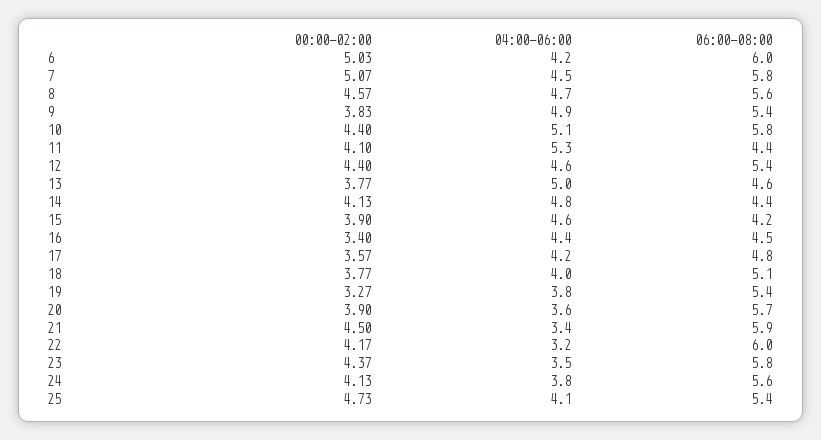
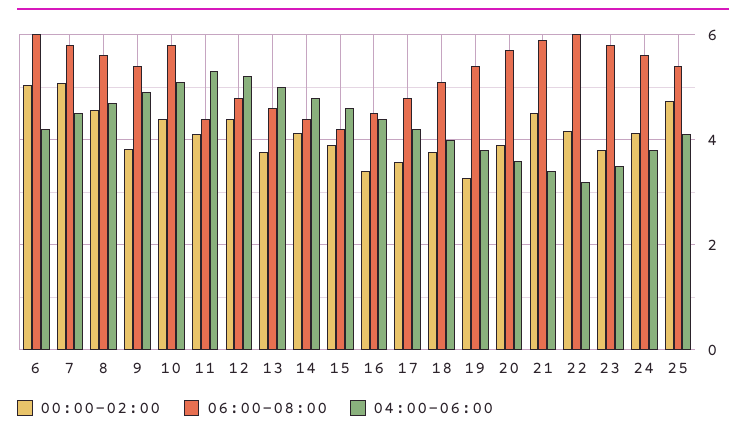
  {
    "00:00-02:00": {
      "6": 5.03,
      "7": 5.07,
      "8": 4.57,
      "9": 3.83,
      "10": 4.4,
      "11": 4.1,
      "12": 4.4,
      "13": 3.77,
      "14": 4.13,
      "15": 3.9,
      "16": 3.4,
      "17": 3.57,
      "18": 3.77,
      "19": 3.27,
      "20": 3.9,
      "21": 4.5,
      "22": 4.17,
-     "23": 4.37,
+     "23": 3.8,
      "24": 4.13,
      "25": 4.73
    },
    "04:00-06:00": {
      "6": 4.2,
      "7": 4.5,
      "8": 4.7,
      "9": 4.9,
      "10": 5.1,
      "11": 5.3,
-     "12": 4.6,
+     "12": 5.2,
      "13": 5,
      "14": 4.8,
      "15": 4.6,
      "16": 4.4,
      "17": 4.2,
      "18": 4,
      "19": 3.8,
      "20": 3.6,
      "21": 3.4,
      "22": 3.2,
      "23": 3.5,
      "24": 3.8,
      "25": 4.1
    },
    "06:00-08:00": {
      "6": 6,
      "7": 5.8,
      "8": 5.6,
      "9": 5.4,
      "10": 5.8,
      "11": 4.4,
-     "12": 5.4,
+     "12": 4.8,
      "13": 4.6,
      "14": 4.4,
      "15": 4.2,
      "16": 4.5,
      "17": 4.8,
      "18": 5.1,
      "19": 5.4,
      "20": 5.7,
      "21": 5.9,
      "22": 6,
      "23": 5.8,
      "24": 5.6,
      "25": 5.4
    }
  }

